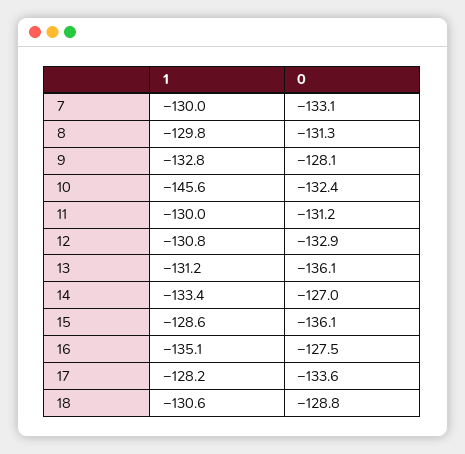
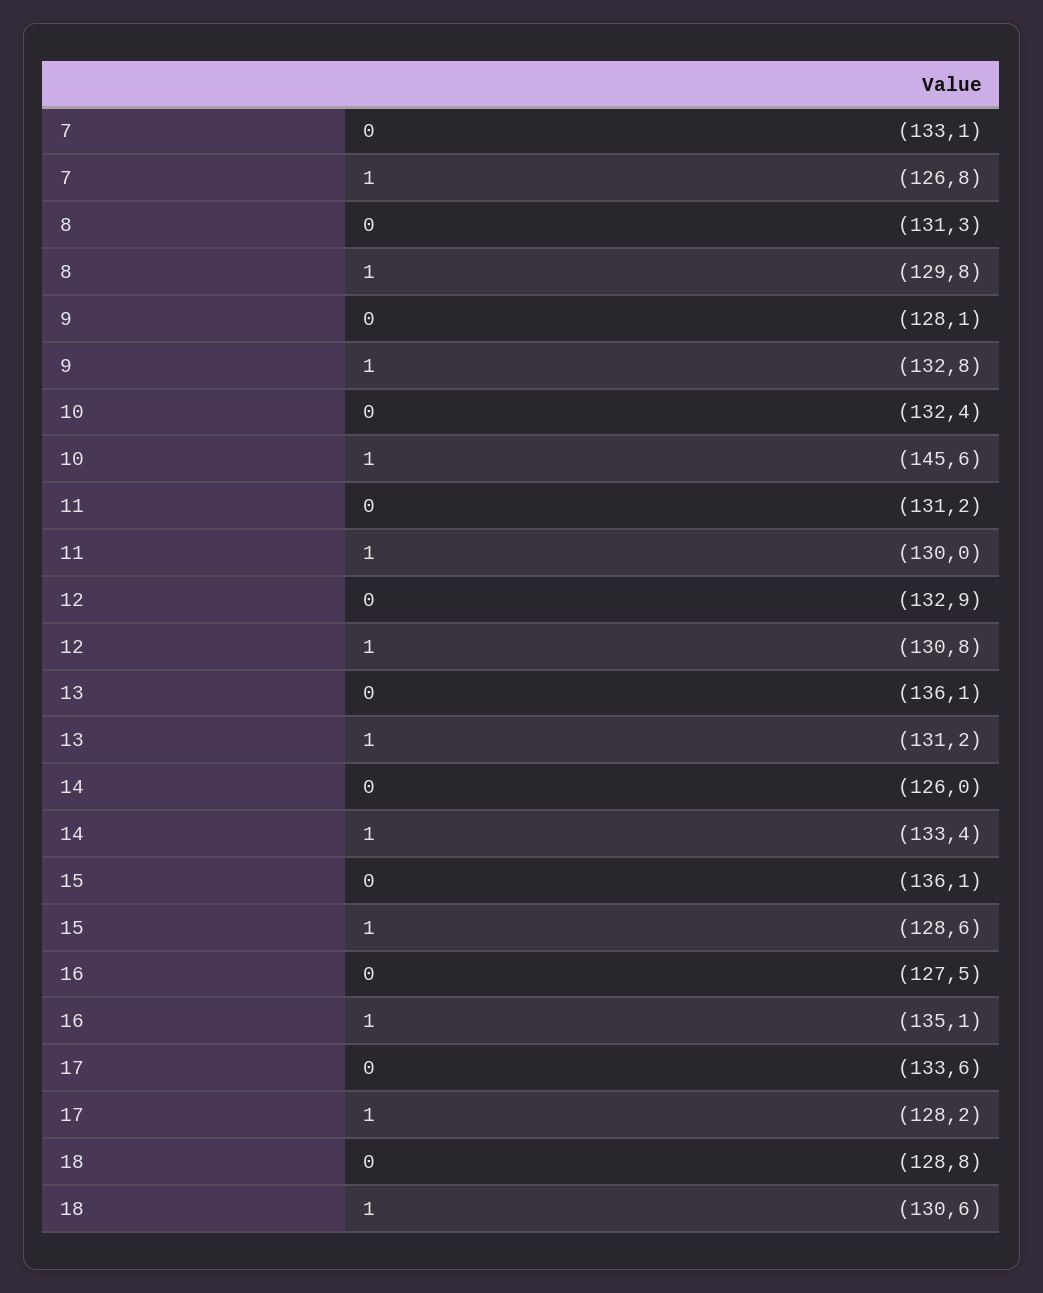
  {
    "1": {
-     "7": -130,
+     "7": -126.8,
      "8": -129.8,
      "9": -132.8,
      "10": -145.6,
      "11": -130,
      "12": -130.8,
      "13": -131.2,
      "14": -133.4,
      "15": -128.6,
      "16": -135.1,
      "17": -128.2,
      "18": -130.6
    },
    "0": {
      "7": -133.1,
      "8": -131.3,
      "9": -128.1,
      "10": -132.4,
      "11": -131.2,
      "12": -132.9,
      "13": -136.1,
-     "14": -127,
+     "14": -126,
      "15": -136.1,
      "16": -127.5,
      "17": -133.6,
      "18": -128.8
    }
  }

